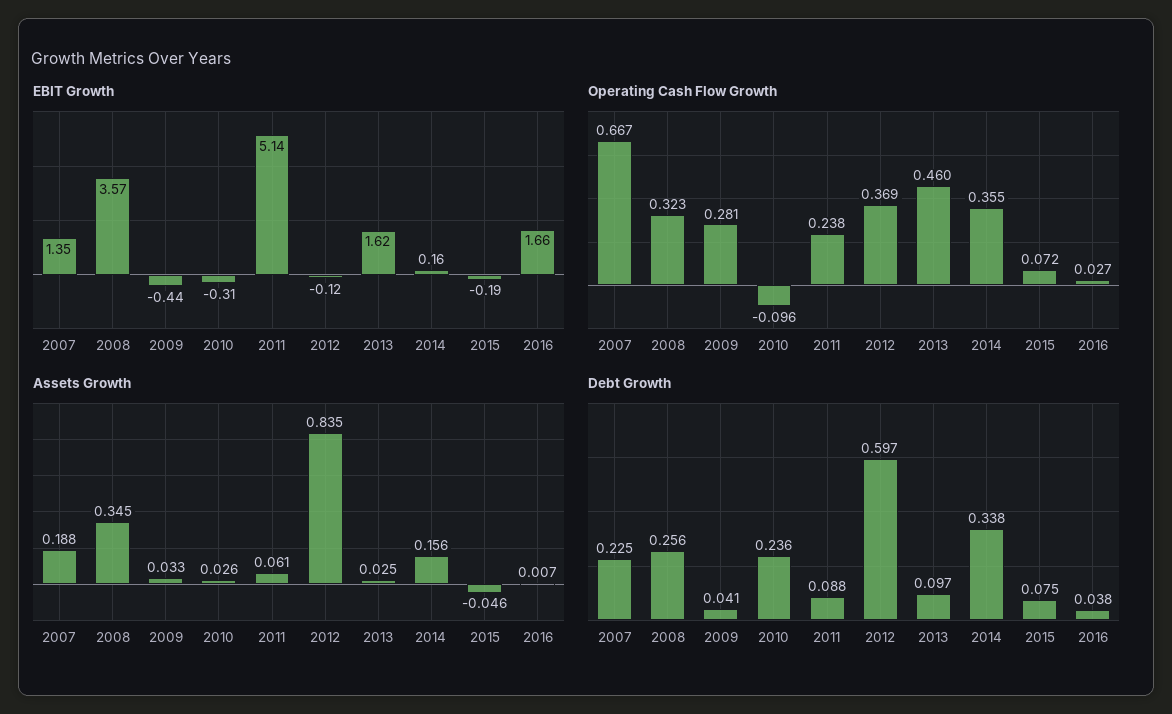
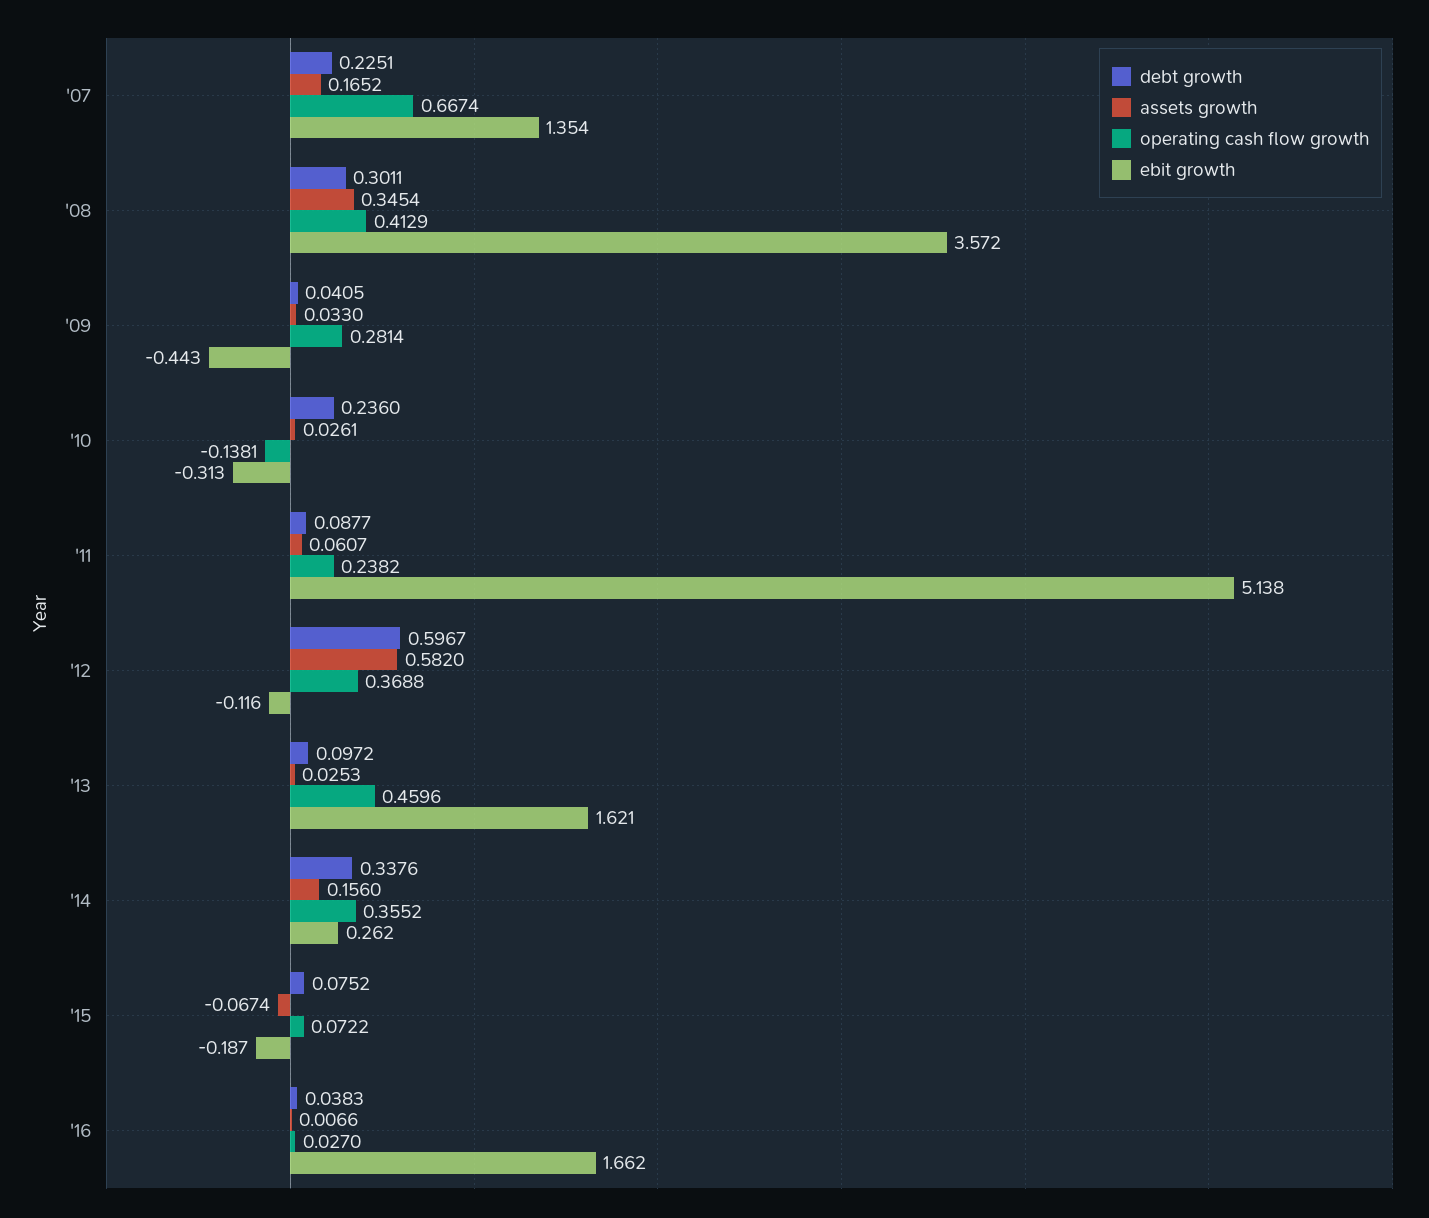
  {
    "EBIT Growth": {
      "2007": 1.354,
      "2008": 3.572,
      "2009": -0.443,
      "2010": -0.313,
      "2011": 5.138,
      "2012": -0.116,
      "2013": 1.621,
-     "2014": 0.16,
+     "2014": 0.262,
      "2015": -0.187,
      "2016": 1.662
    },
    "Operating Cash Flow Growth": {
      "2007": 0.6674,
-     "2008": 0.323,
+     "2008": 0.4129,
      "2009": 0.2814,
-     "2010": -0.096,
+     "2010": -0.1381,
      "2011": 0.2382,
      "2012": 0.3688,
      "2013": 0.4596,
      "2014": 0.3552,
      "2015": 0.0722,
      "2016": 0.027
    },
    "Assets Growth": {
-     "2007": 0.188,
+     "2007": 0.1652,
      "2008": 0.3454,
      "2009": 0.033,
      "2010": 0.0261,
      "2011": 0.0607,
-     "2012": 0.835,
+     "2012": 0.582,
      "2013": 0.0253,
      "2014": 0.156,
-     "2015": -0.046,
+     "2015": -0.0674,
      "2016": 0.0066
    },
    "Debt Growth": {
      "2007": 0.2251,
-     "2008": 0.256,
+     "2008": 0.3011,
      "2009": 0.0405,
      "2010": 0.236,
      "2011": 0.0877,
      "2012": 0.5967,
      "2013": 0.0972,
      "2014": 0.3376,
      "2015": 0.0752,
      "2016": 0.0383
    }
  }

